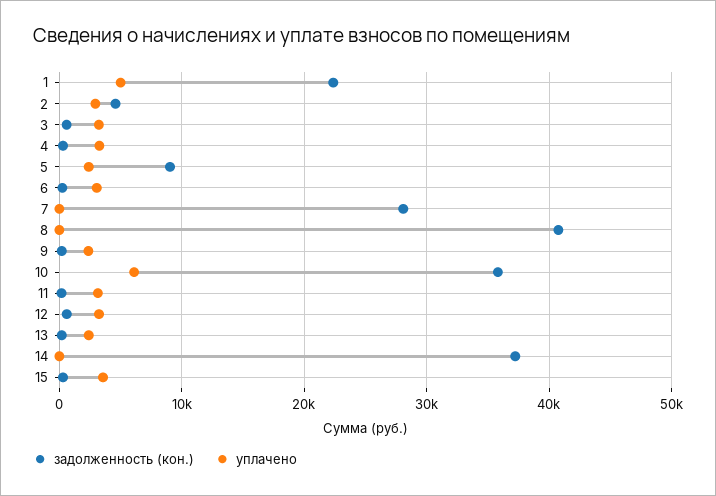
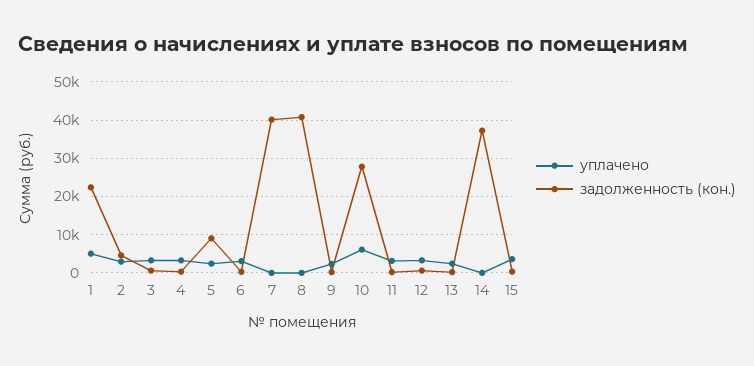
  {
    "задолженность (кон.)": {
      "1": 22000,
      "2": 5000,
      "3": 1000,
      "4": 0,
      "5": 9000,
      "6": 0,
-     "7": 28000,
+     "7": 40000,
      "8": 41000,
      "9": 0,
-     "10": 36000,
+     "10": 28000,
      "11": 0,
      "12": 1000,
      "13": 0,
      "14": 37000,
      "15": 0
    },
    "уплачено": {
      "1": 5000,
      "2": 3000,
      "3": 3000,
      "4": 3000,
      "5": 2000,
      "6": 3000,
      "7": 0,
      "8": 0,
      "9": 2000,
      "10": 6000,
      "11": 3000,
      "12": 3000,
      "13": 2000,
      "14": 0,
      "15": 4000
    }
  }

